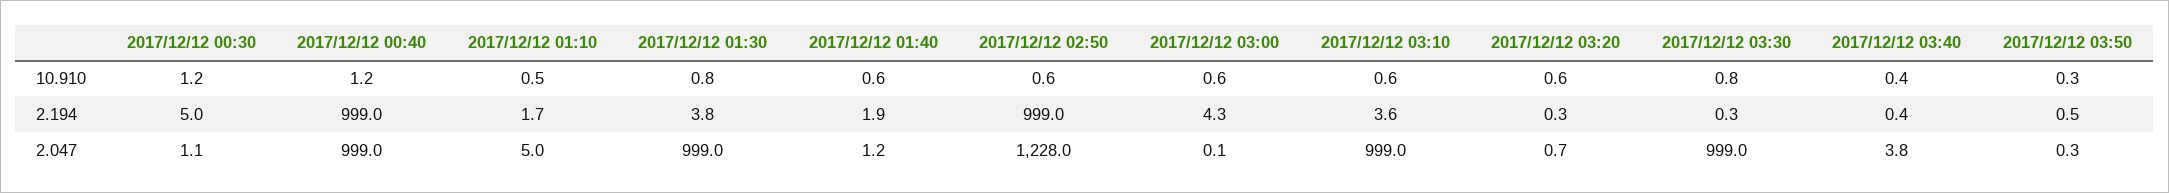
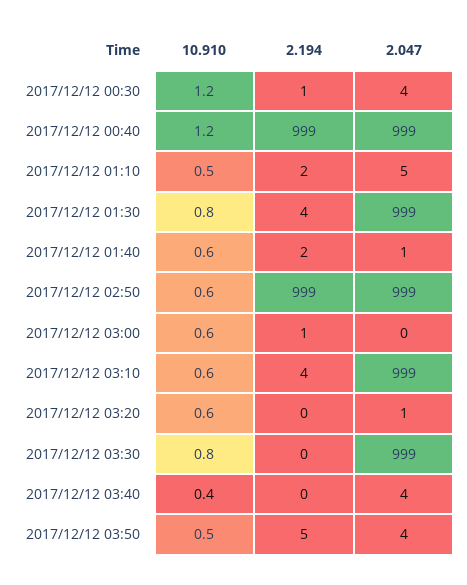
  {
    "2017/12/12 00:30": {
      "10.910": 1.2,
-     "2.194": 5,
+     "2.194": 1,
-     "2.047": 1.1
+     "2.047": 4
    },
    "2017/12/12 00:40": {
      "10.910": 1.2,
      "2.194": 999,
      "2.047": 999
    },
    "2017/12/12 01:10": {
      "10.910": 0.5,
      "2.194": 1.7,
      "2.047": 5
    },
    "2017/12/12 01:30": {
      "10.910": 0.8,
      "2.194": 3.8,
      "2.047": 999
    },
    "2017/12/12 01:40": {
      "10.910": 0.6,
      "2.194": 1.9,
      "2.047": 1.2
    },
    "2017/12/12 02:50": {
      "10.910": 0.6,
      "2.194": 999,
-     "2.047": 1228
+     "2.047": 999
    },
    "2017/12/12 03:00": {
      "10.910": 0.6,
-     "2.194": 4.3,
+     "2.194": 1,
      "2.047": 0.1
    },
    "2017/12/12 03:10": {
      "10.910": 0.6,
      "2.194": 3.6,
      "2.047": 999
    },
    "2017/12/12 03:20": {
      "10.910": 0.6,
      "2.194": 0.3,
      "2.047": 0.7
    },
    "2017/12/12 03:30": {
      "10.910": 0.8,
      "2.194": 0.3,
      "2.047": 999
    },
    "2017/12/12 03:40": {
      "10.910": 0.4,
      "2.194": 0.4,
      "2.047": 3.8
    },
    "2017/12/12 03:50": {
-     "10.910": 0.3,
+     "10.910": 0.5,
-     "2.194": 0.5,
+     "2.194": 5,
-     "2.047": 0.3
+     "2.047": 4
    }
  }

